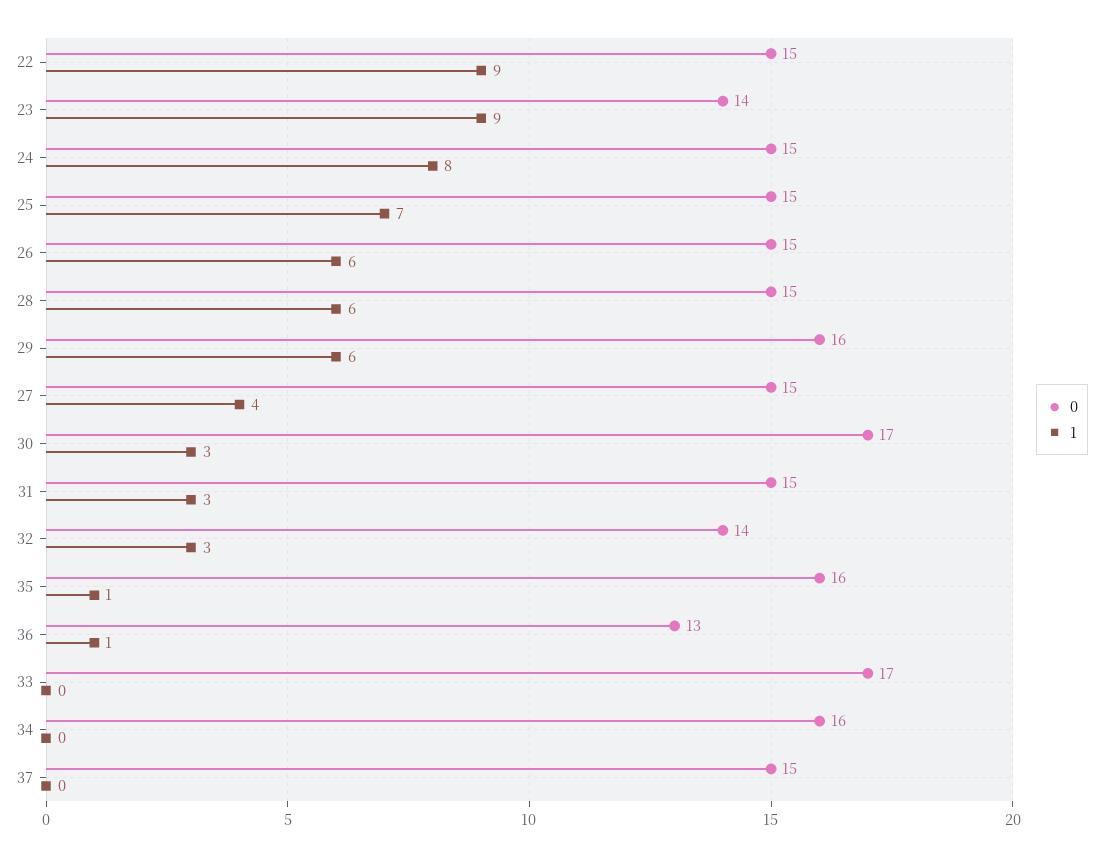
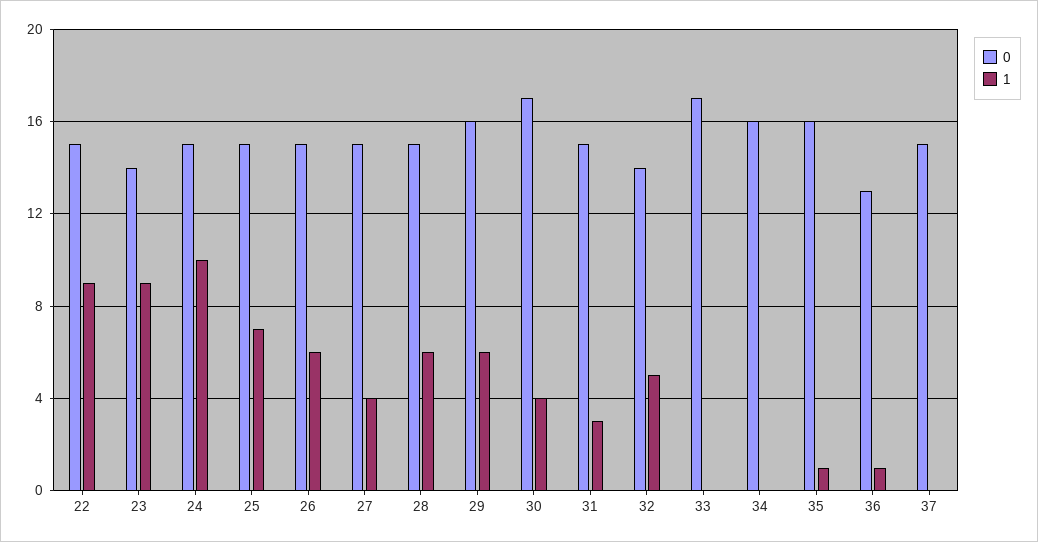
  {
    "0": {
      "22": 15,
      "23": 14,
      "24": 15,
      "25": 15,
      "26": 15,
      "28": 15,
      "29": 16,
      "27": 15,
      "30": 17,
      "31": 15,
      "32": 14,
      "35": 16,
      "36": 13,
      "33": 17,
      "34": 16,
      "37": 15
    },
    "1": {
      "22": 9,
      "23": 9,
-     "24": 8,
+     "24": 10,
      "25": 7,
      "26": 6,
      "28": 6,
      "29": 6,
      "27": 4,
-     "30": 3,
+     "30": 4,
      "31": 3,
-     "32": 3,
+     "32": 5,
      "35": 1,
      "36": 1,
      "33": 0,
      "34": 0,
      "37": 0
    }
  }

